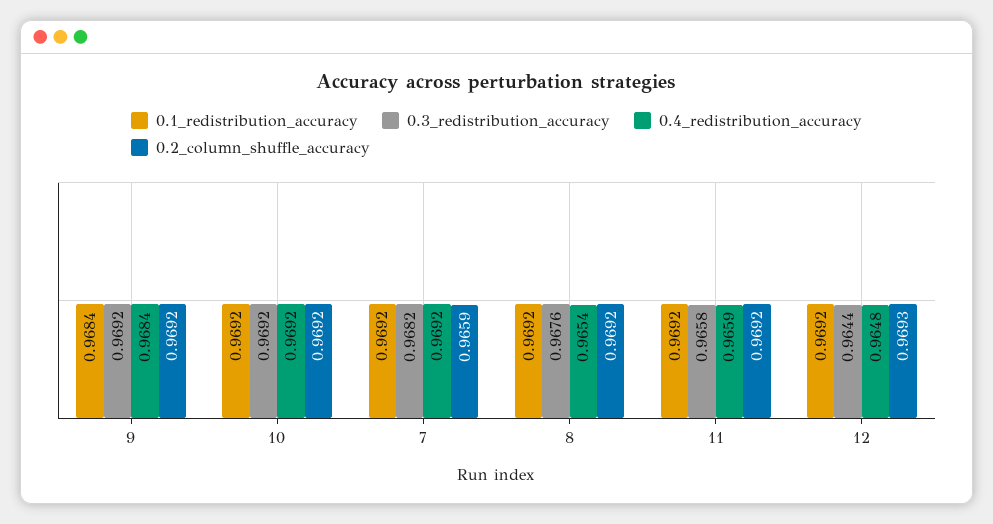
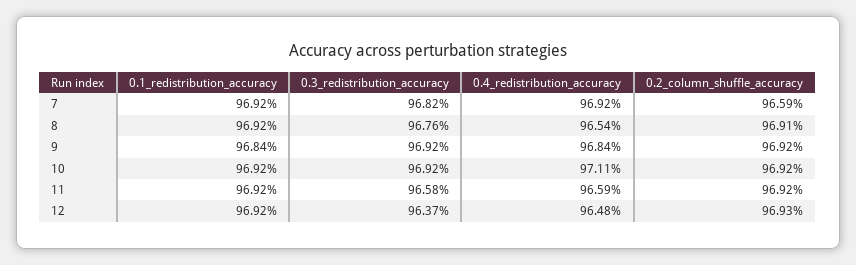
  {
    "0.1_redistribution_accuracy": {
      "9": 0.9684,
      "10": 0.9692,
      "7": 0.9692,
      "8": 0.9692,
      "11": 0.9692,
      "12": 0.9692
    },
    "0.3_redistribution_accuracy": {
      "9": 0.9692,
      "10": 0.9692,
      "7": 0.9682,
      "8": 0.9676,
      "11": 0.9658,
-     "12": 0.9644
+     "12": 0.9637
    },
    "0.4_redistribution_accuracy": {
      "9": 0.9684,
-     "10": 0.9692,
+     "10": 0.9711,
      "7": 0.9692,
      "8": 0.9654,
      "11": 0.9659,
      "12": 0.9648
    },
    "0.2_column_shuffle_accuracy": {
      "9": 0.9692,
      "10": 0.9692,
      "7": 0.9659,
-     "8": 0.9692,
+     "8": 0.9691,
      "11": 0.9692,
      "12": 0.9693
    }
  }

